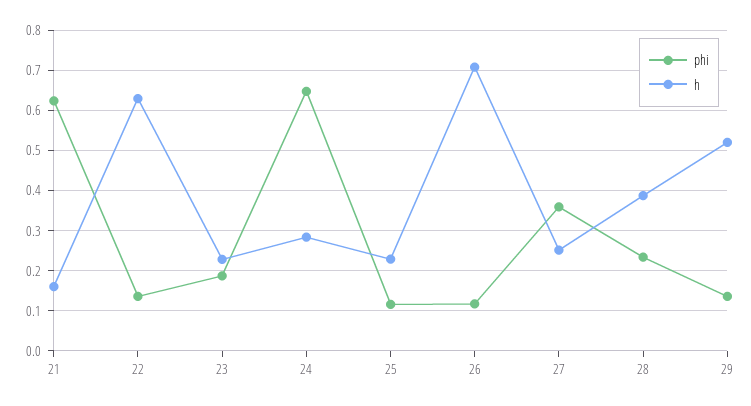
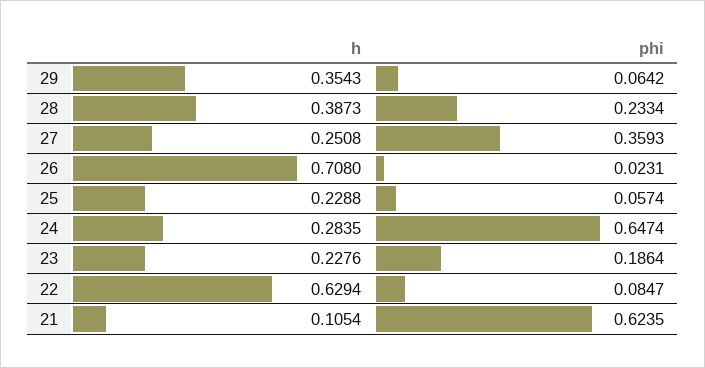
  {
    "phi": {
      "21": 0.6235,
-     "22": 0.14,
+     "22": 0.0847,
      "23": 0.1864,
      "24": 0.6474,
-     "25": 0.12,
+     "25": 0.0574,
-     "26": 0.12,
+     "26": 0.0231,
      "27": 0.3593,
      "28": 0.2334,
-     "29": 0.14
+     "29": 0.0642
    },
    "h": {
-     "21": 0.16,
+     "21": 0.1054,
      "22": 0.6294,
      "23": 0.2276,
      "24": 0.2835,
      "25": 0.2288,
      "26": 0.708,
      "27": 0.2508,
      "28": 0.3873,
-     "29": 0.52
+     "29": 0.3543
    }
  }

